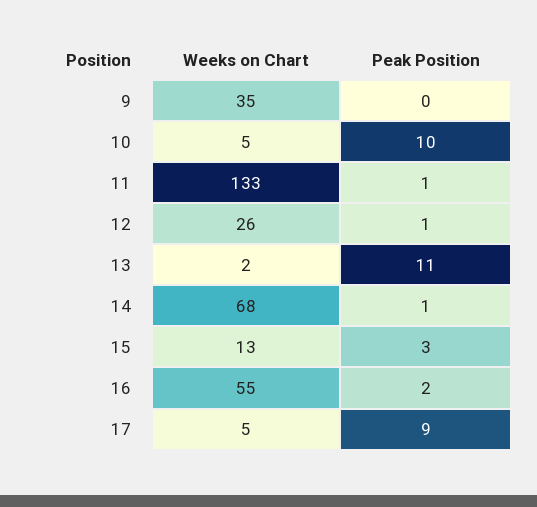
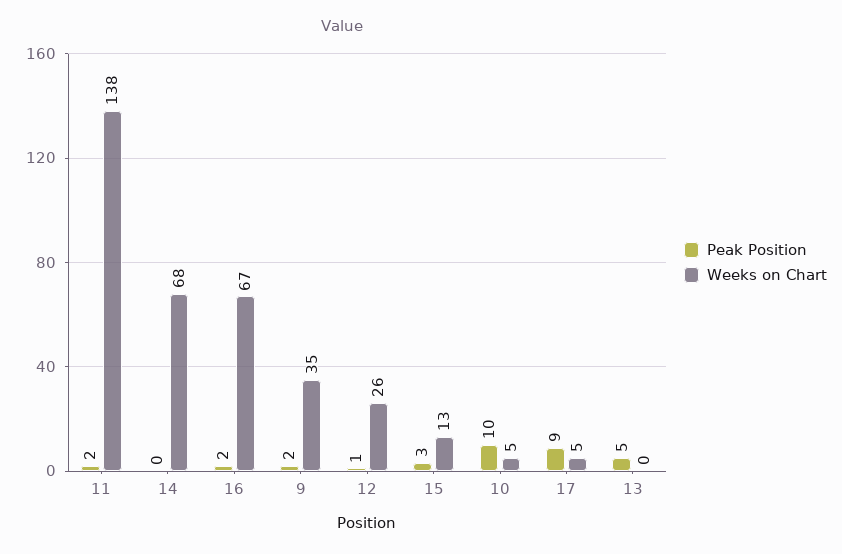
  {
    "Weeks on Chart": {
      "9": 35,
      "10": 5,
-     "11": 133,
+     "11": 138,
      "12": 26,
-     "13": 2,
+     "13": 0,
      "14": 68,
      "15": 13,
-     "16": 55,
+     "16": 67,
      "17": 5
    },
    "Peak Position": {
-     "9": 0,
+     "9": 2,
      "10": 10,
-     "11": 1,
+     "11": 2,
      "12": 1,
-     "13": 11,
+     "13": 5,
-     "14": 1,
+     "14": 0,
      "15": 3,
      "16": 2,
      "17": 9
    }
  }

